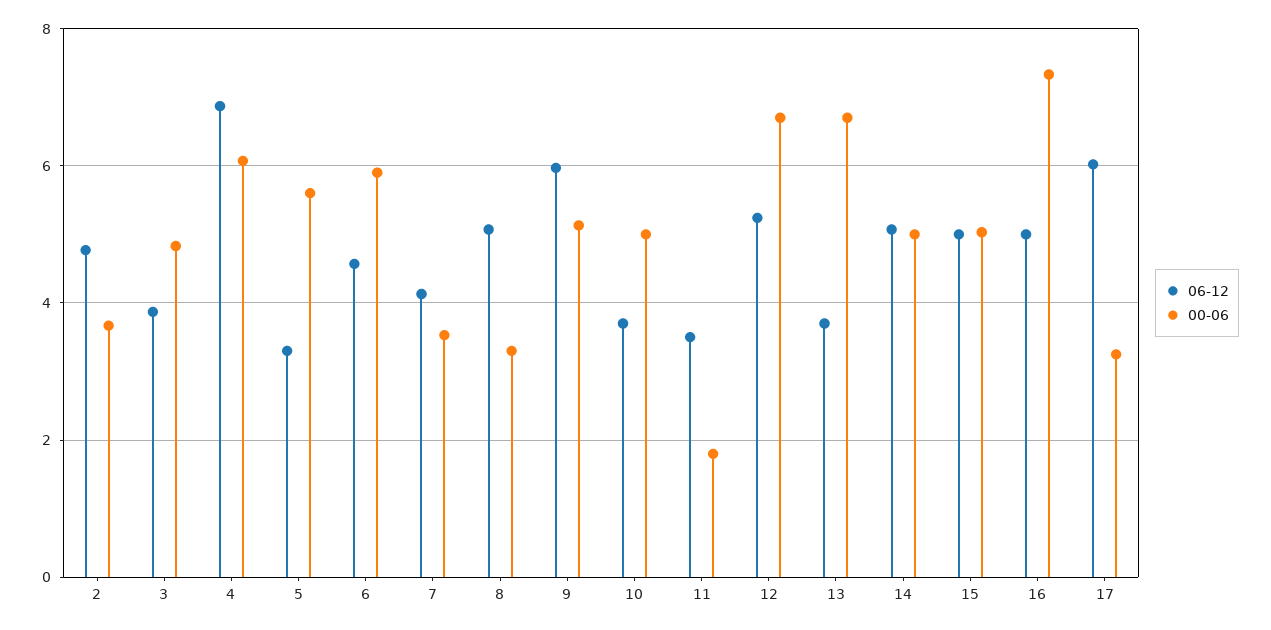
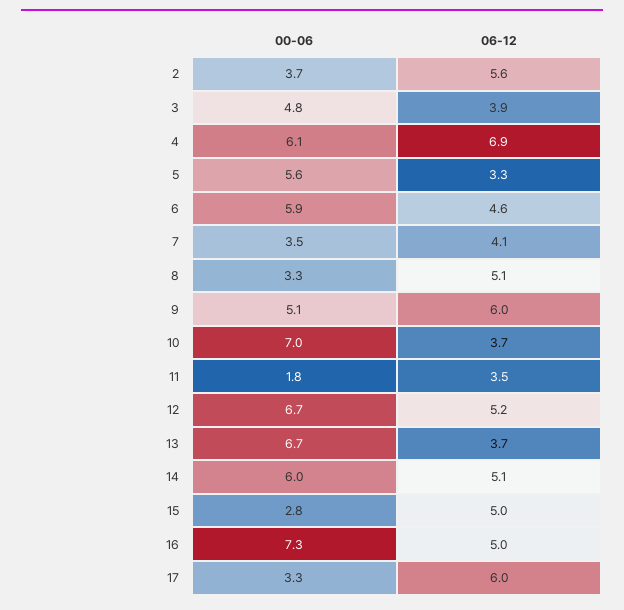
  {
    "06-12": {
-     "2": 4.8,
+     "2": 5.6,
      "3": 3.9,
      "4": 6.9,
      "5": 3.3,
      "6": 4.6,
      "7": 4.1,
      "8": 5.1,
      "9": 6,
      "10": 3.7,
      "11": 3.5,
      "12": 5.2,
      "13": 3.7,
      "14": 5.1,
      "15": 5,
      "16": 5,
      "17": 6
    },
    "00-06": {
      "2": 3.7,
      "3": 4.8,
      "4": 6.1,
      "5": 5.6,
      "6": 5.9,
      "7": 3.5,
      "8": 3.3,
      "9": 5.1,
-     "10": 5,
+     "10": 7,
      "11": 1.8,
      "12": 6.7,
      "13": 6.7,
-     "14": 5,
+     "14": 6,
-     "15": 5,
+     "15": 2.8,
      "16": 7.3,
      "17": 3.3
    }
  }

